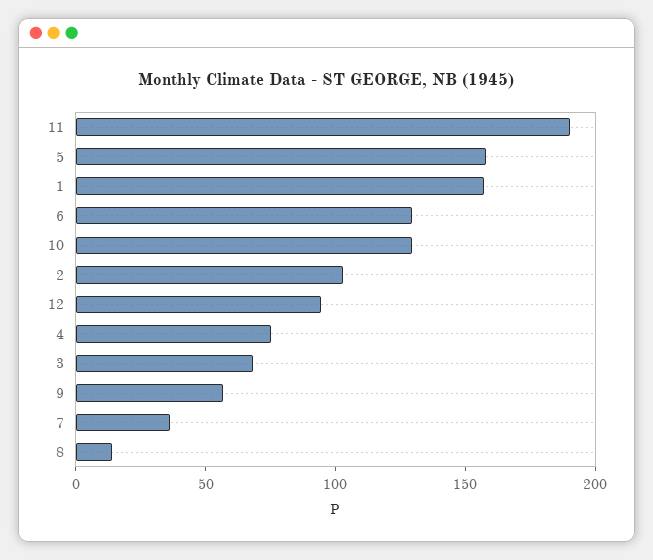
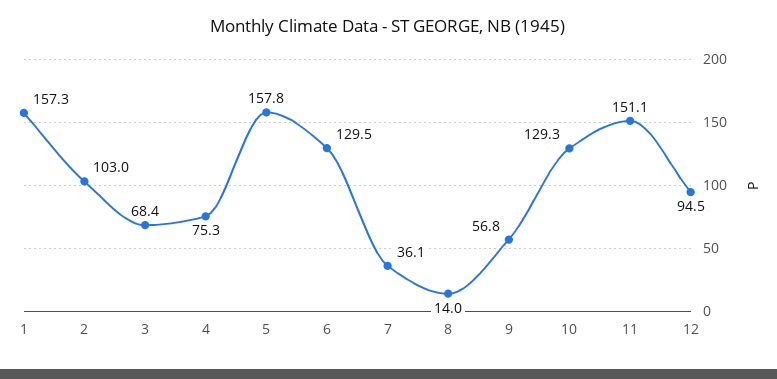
  {
-   "11": 190,
+   "11": 151.1,
    "5": 157.8,
    "1": 157.3,
    "6": 129.5,
    "10": 129.3,
    "2": 103,
    "12": 94.5,
    "4": 75.3,
    "3": 68.4,
    "9": 56.8,
    "7": 36.1,
    "8": 14
  }

